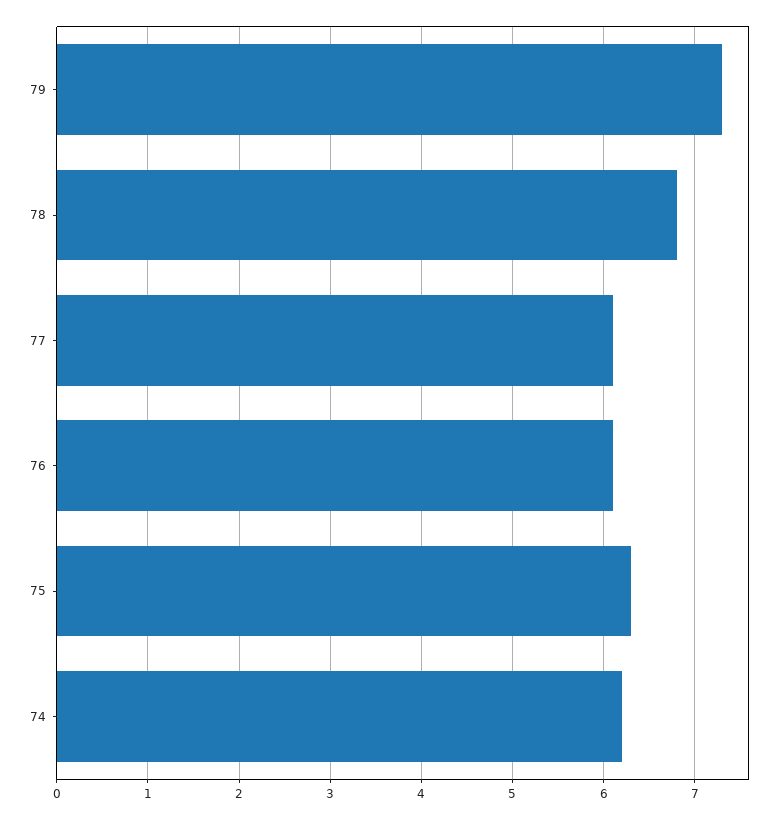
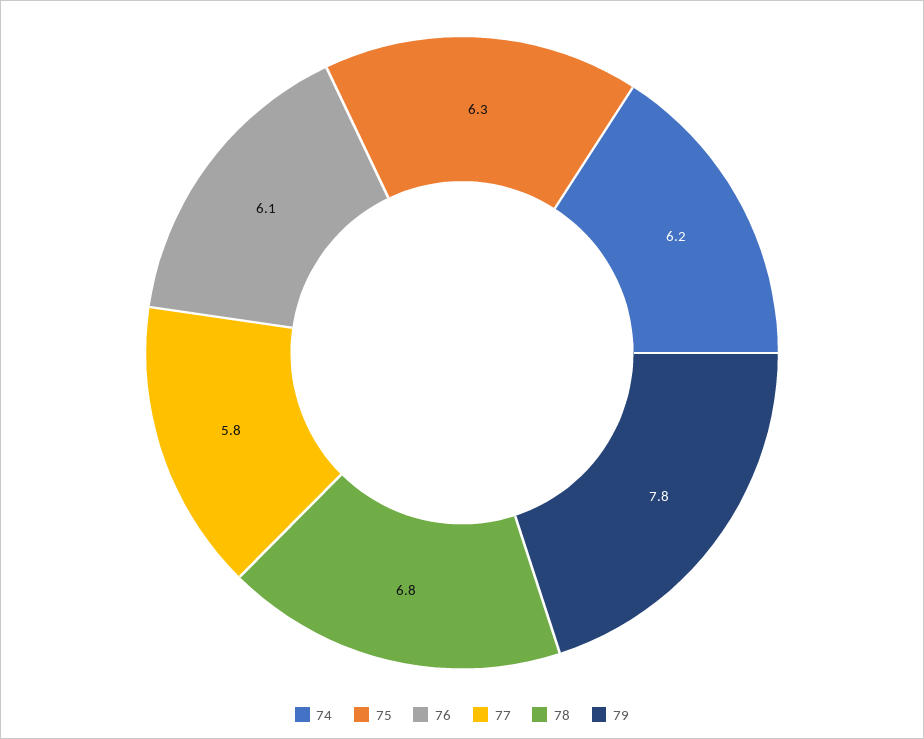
  {
-   "79": 7.3,
+   "79": 7.8,
    "78": 6.8,
-   "77": 6.1,
+   "77": 5.8,
    "76": 6.1,
    "75": 6.3,
    "74": 6.2
  }

